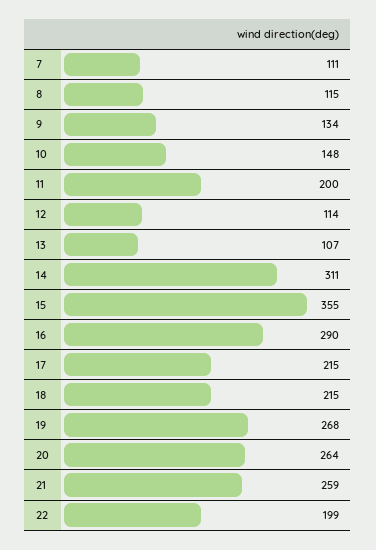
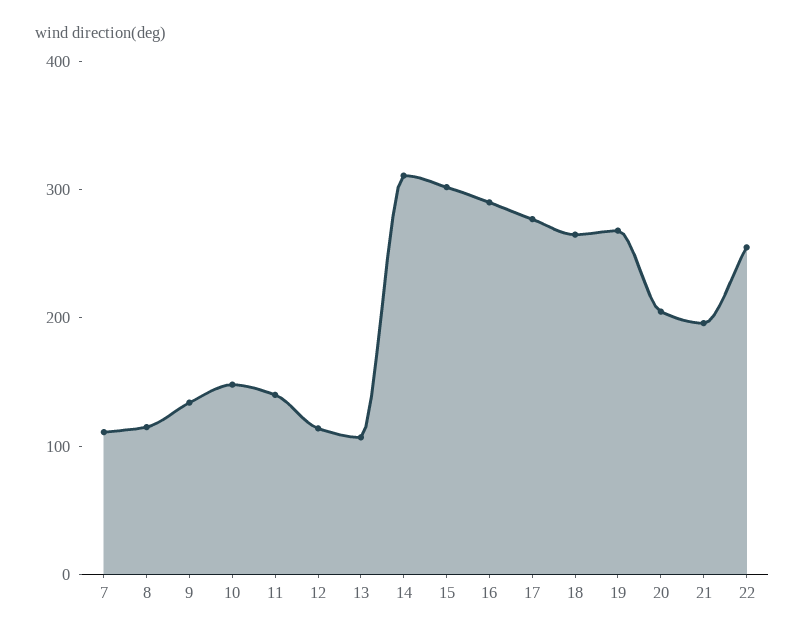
  {
    "7": 111,
    "8": 115,
    "9": 134,
    "10": 148,
-   "11": 200,
+   "11": 140,
    "12": 114,
    "13": 107,
    "14": 311,
-   "15": 355,
+   "15": 300,
    "16": 290,
-   "17": 215,
+   "17": 280,
-   "18": 215,
+   "18": 260,
    "19": 268,
-   "20": 264,
+   "20": 200,
-   "21": 259,
+   "21": 200,
-   "22": 199
+   "22": 260
  }

